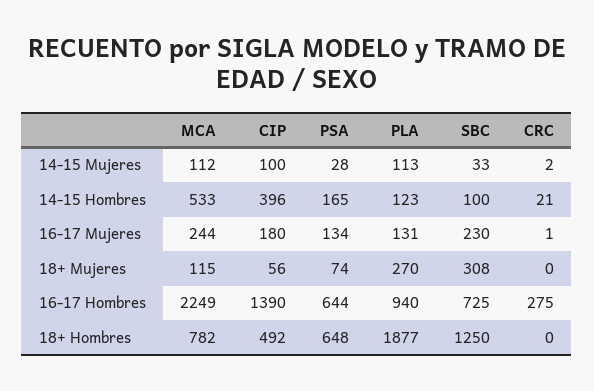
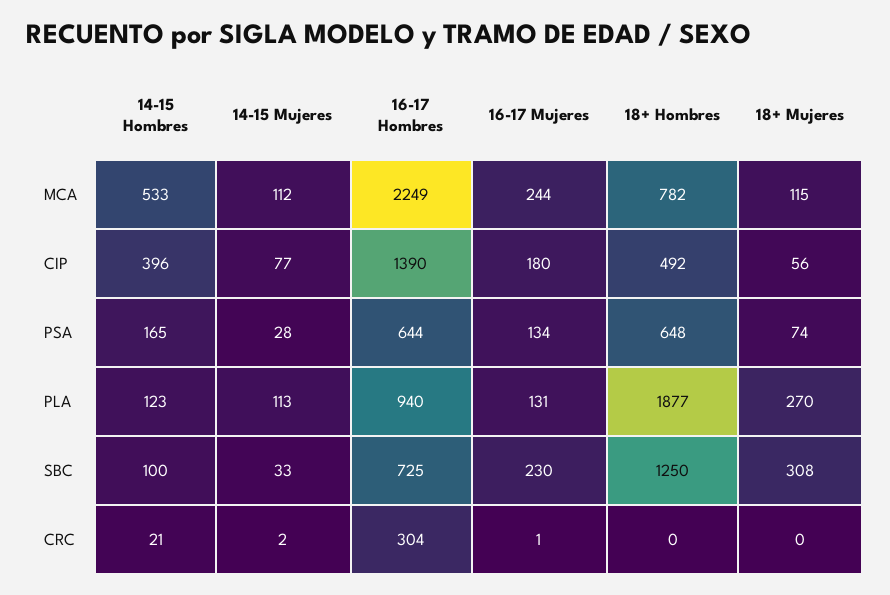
  {
    "MCA": {
      "14-15 Mujeres": 112,
      "14-15 Hombres": 533,
      "16-17 Mujeres": 244,
      "18+ Mujeres": 115,
      "16-17 Hombres": 2249,
      "18+ Hombres": 782
    },
    "CIP": {
-     "14-15 Mujeres": 100,
+     "14-15 Mujeres": 77,
      "14-15 Hombres": 396,
      "16-17 Mujeres": 180,
      "18+ Mujeres": 56,
      "16-17 Hombres": 1390,
      "18+ Hombres": 492
    },
    "PSA": {
      "14-15 Mujeres": 28,
      "14-15 Hombres": 165,
      "16-17 Mujeres": 134,
      "18+ Mujeres": 74,
      "16-17 Hombres": 644,
      "18+ Hombres": 648
    },
    "PLA": {
      "14-15 Mujeres": 113,
      "14-15 Hombres": 123,
      "16-17 Mujeres": 131,
      "18+ Mujeres": 270,
      "16-17 Hombres": 940,
      "18+ Hombres": 1877
    },
    "SBC": {
      "14-15 Mujeres": 33,
      "14-15 Hombres": 100,
      "16-17 Mujeres": 230,
      "18+ Mujeres": 308,
      "16-17 Hombres": 725,
      "18+ Hombres": 1250
    },
    "CRC": {
      "14-15 Mujeres": 2,
      "14-15 Hombres": 21,
      "16-17 Mujeres": 1,
      "18+ Mujeres": 0,
-     "16-17 Hombres": 275,
+     "16-17 Hombres": 304,
      "18+ Hombres": 0
    }
  }

